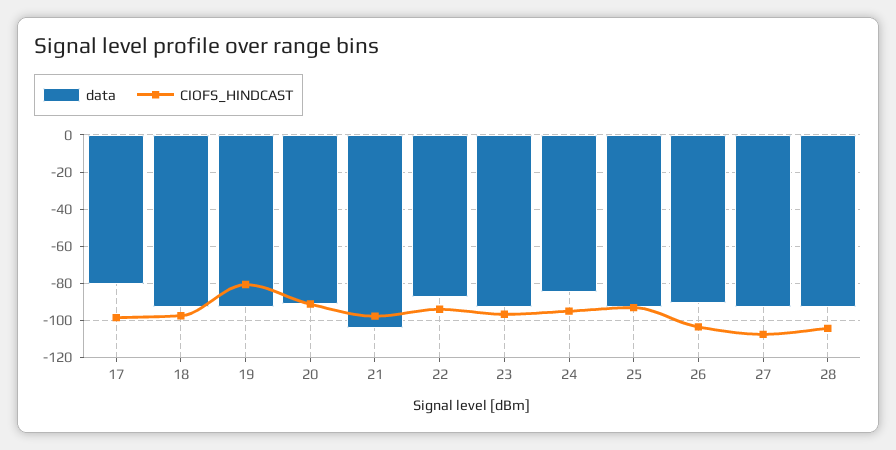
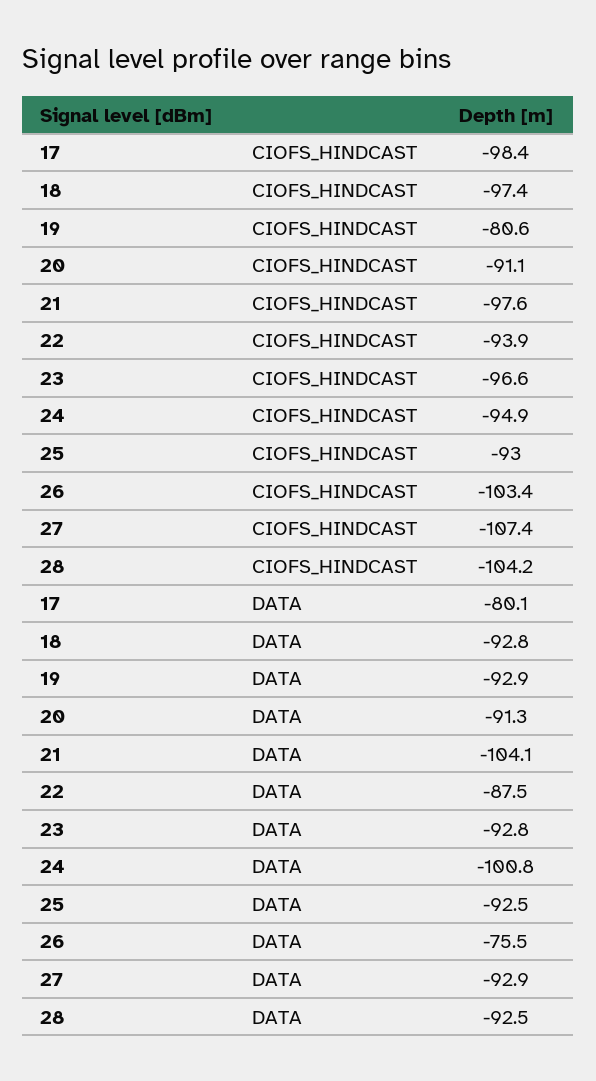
  {
    "data": {
      "17": -80.1,
      "18": -92.8,
      "19": -92.9,
      "20": -91.3,
      "21": -104.1,
      "22": -87.5,
      "23": -92.8,
-     "24": -85,
+     "24": -100.8,
      "25": -92.5,
-     "26": -90,
+     "26": -75.5,
      "27": -92.9,
      "28": -92.5
    },
    "CIOFS_HINDCAST": {
      "17": -98.4,
      "18": -97.4,
      "19": -80.6,
      "20": -91.1,
      "21": -97.6,
      "22": -93.9,
      "23": -96.6,
      "24": -94.9,
      "25": -93,
      "26": -103.4,
      "27": -107.4,
      "28": -104.2
    }
  }

